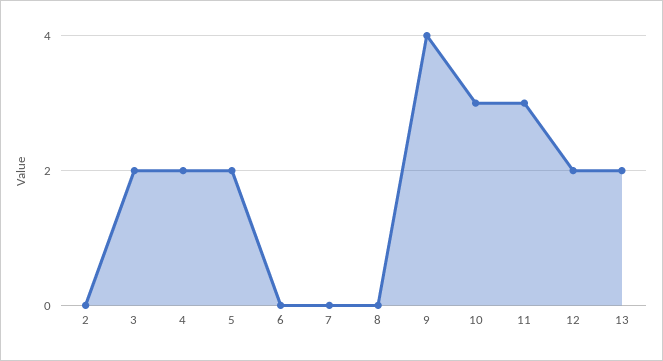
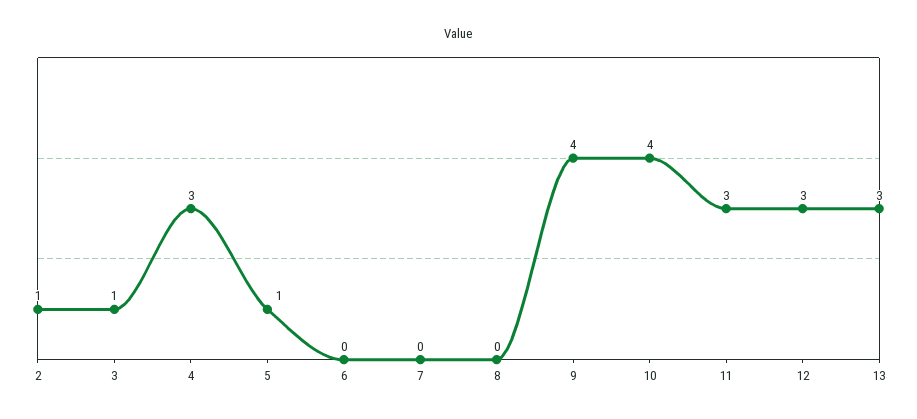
  {
-   "2": 0,
+   "2": 1,
-   "3": 2,
+   "3": 1,
-   "4": 2,
+   "4": 3,
-   "5": 2,
+   "5": 1,
    "6": 0,
    "7": 0,
    "8": 0,
    "9": 4,
-   "10": 3,
+   "10": 4,
    "11": 3,
-   "12": 2,
+   "12": 3,
-   "13": 2
+   "13": 3
  }

